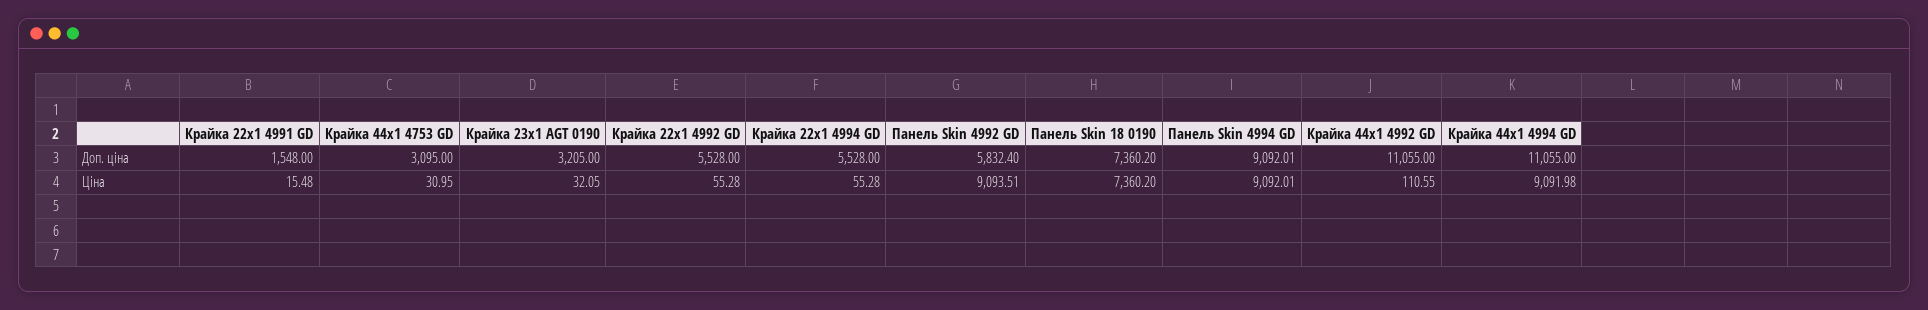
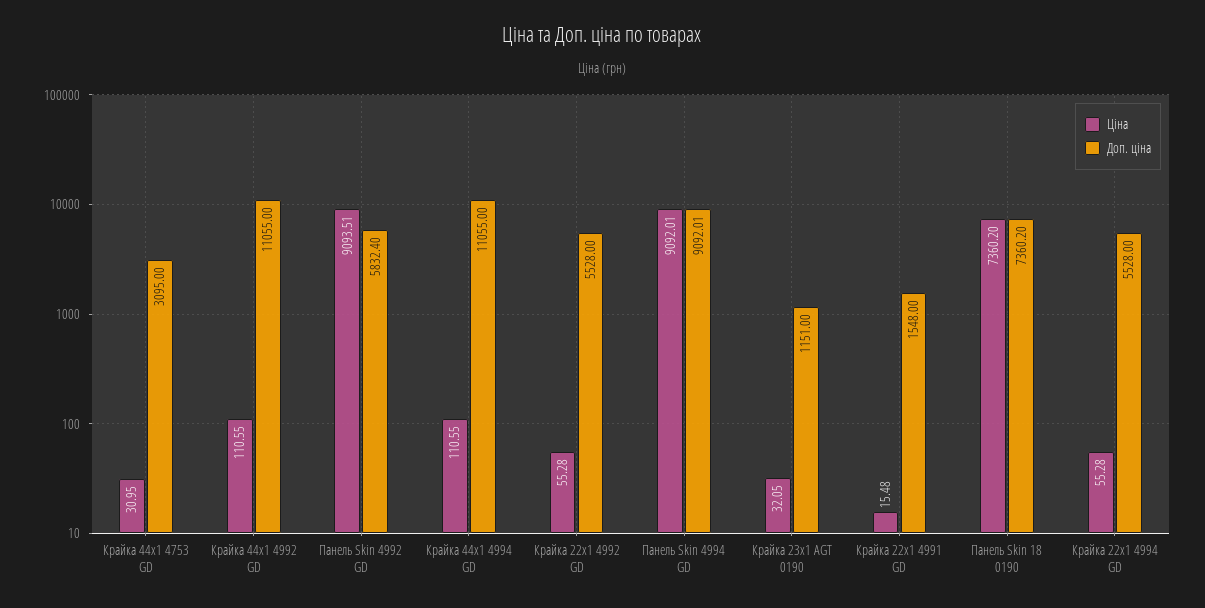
  {
    "Доп. ціна": {
      "Крайка 22x1 4991 GD": 1548,
      "Крайка 44x1 4753 GD": 3095,
-     "Крайка 23x1 AGT 0190": 3205,
+     "Крайка 23x1 AGT 0190": 1151,
      "Крайка 22x1 4992 GD": 5528,
      "Крайка 22x1 4994 GD": 5528,
      "Панель Skin 4992 GD": 5832.4,
      "Панель Skin 18 0190": 7360.2,
      "Панель Skin 4994 GD": 9092.01,
      "Крайка 44x1 4992 GD": 11055,
      "Крайка 44x1 4994 GD": 11055
    },
    "Ціна": {
      "Крайка 22x1 4991 GD": 15.48,
      "Крайка 44x1 4753 GD": 30.95,
      "Крайка 23x1 AGT 0190": 32.05,
      "Крайка 22x1 4992 GD": 55.28,
      "Крайка 22x1 4994 GD": 55.28,
      "Панель Skin 4992 GD": 9093.51,
      "Панель Skin 18 0190": 7360.2,
      "Панель Skin 4994 GD": 9092.01,
      "Крайка 44x1 4992 GD": 110.55,
-     "Крайка 44x1 4994 GD": 9091.98
+     "Крайка 44x1 4994 GD": 110.55
    }
  }

